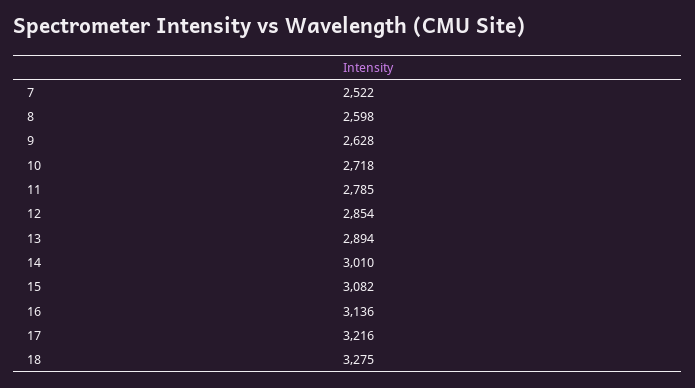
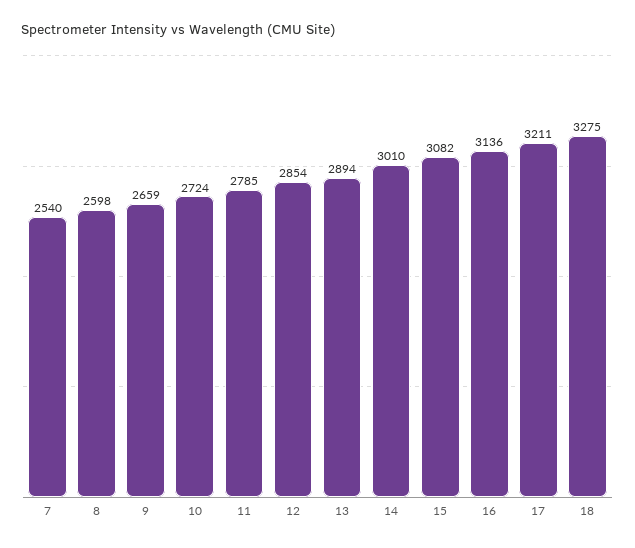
  {
-   "7": 2522,
+   "7": 2540,
    "8": 2598,
-   "9": 2628,
+   "9": 2659,
-   "10": 2718,
+   "10": 2724,
    "11": 2785,
    "12": 2854,
    "13": 2894,
    "14": 3010,
    "15": 3082,
    "16": 3136,
-   "17": 3216,
+   "17": 3211,
    "18": 3275
  }

